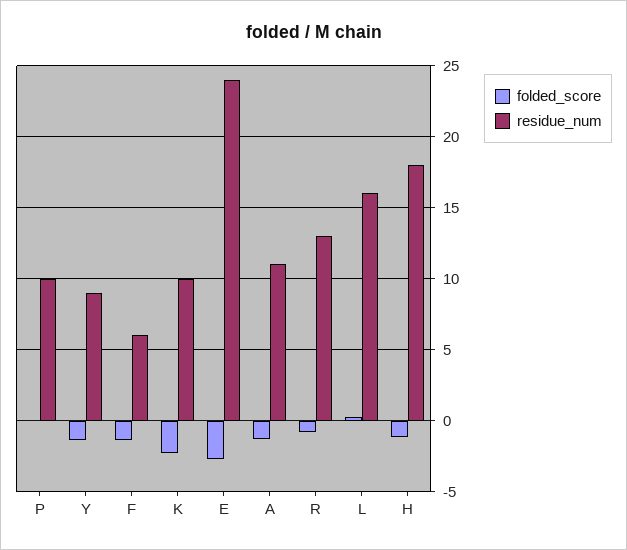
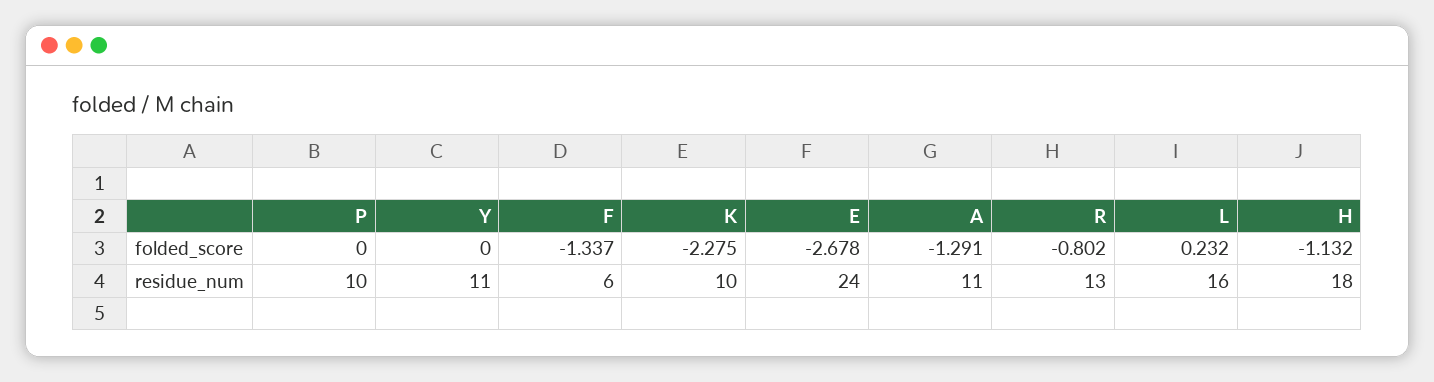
  {
    "folded_score": {
      "P": 0,
-     "Y": -1.5,
+     "Y": 0,
      "F": -1.337,
      "K": -2.275,
      "E": -2.678,
      "A": -1.291,
      "R": -0.802,
      "L": 0.232,
      "H": -1.132
    },
    "residue_num": {
      "P": 10,
-     "Y": 9,
+     "Y": 11,
      "F": 6,
      "K": 10,
      "E": 24,
      "A": 11,
      "R": 13,
      "L": 16,
      "H": 18
    }
  }

